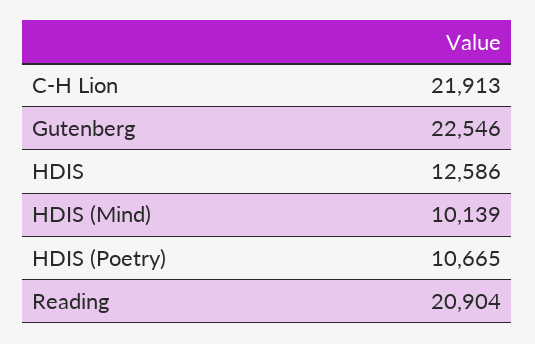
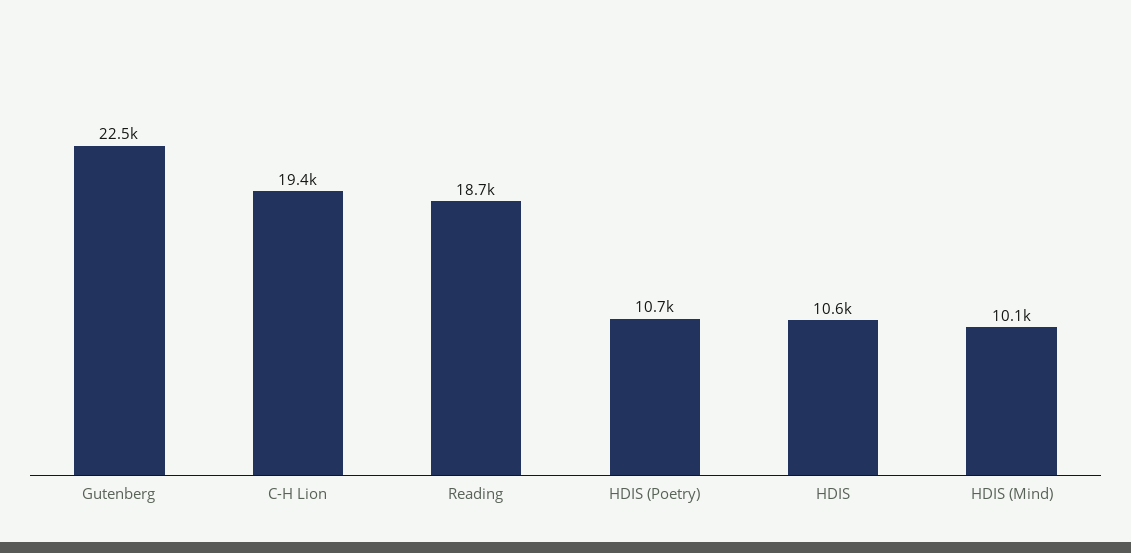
  {
-   "C-H Lion": 21913,
+   "C-H Lion": 19400,
    "Gutenberg": 22546,
-   "HDIS": 12586,
+   "HDIS": 10600,
    "HDIS (Mind)": 10139,
    "HDIS (Poetry)": 10665,
-   "Reading": 20904
+   "Reading": 18700
  }

